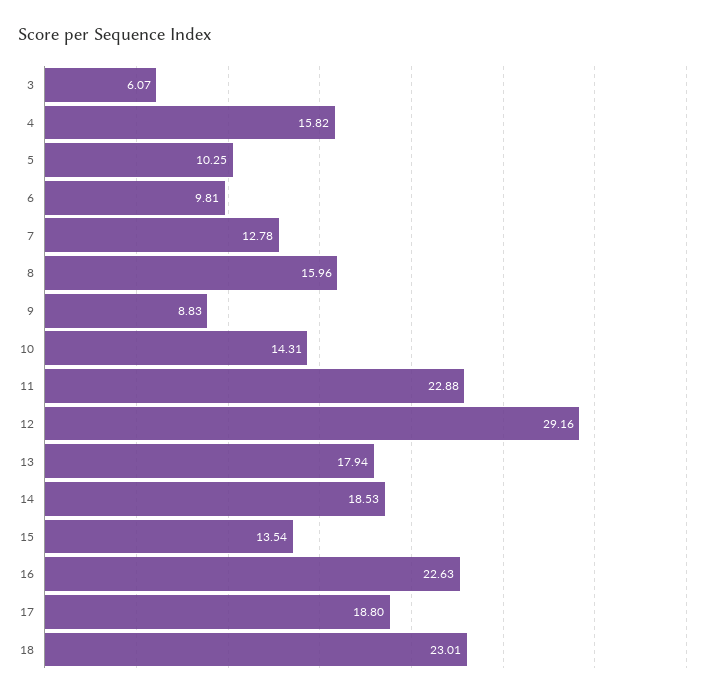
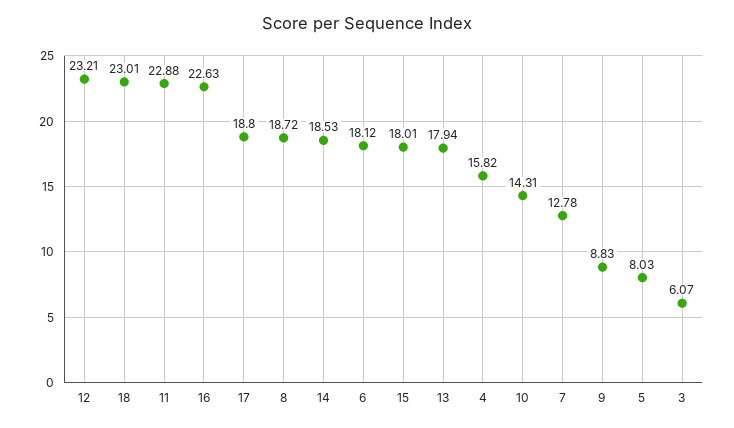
  {
    "3": 6.07,
    "4": 15.82,
-   "5": 10.25,
+   "5": 8.03,
-   "6": 9.81,
+   "6": 18.12,
    "7": 12.78,
-   "8": 15.96,
+   "8": 18.72,
    "9": 8.83,
    "10": 14.31,
    "11": 22.88,
-   "12": 29.16,
+   "12": 23.21,
    "13": 17.94,
    "14": 18.53,
-   "15": 13.54,
+   "15": 18.01,
    "16": 22.63,
    "17": 18.8,
    "18": 23.01
  }

